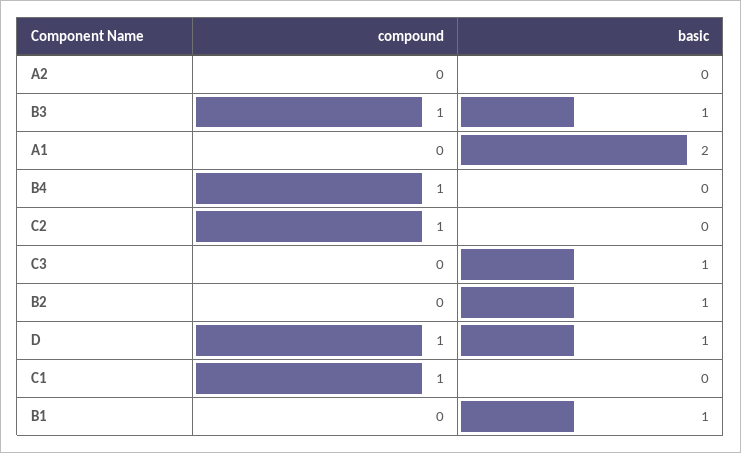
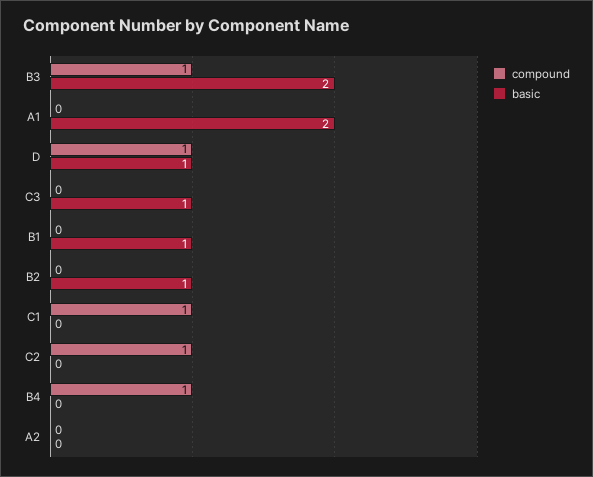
  {
    "compound": {
      "A2": 0,
      "B3": 1,
      "A1": 0,
      "B4": 1,
      "C2": 1,
      "C3": 0,
      "B2": 0,
      "D": 1,
      "C1": 1,
      "B1": 0
    },
    "basic": {
      "A2": 0,
-     "B3": 1,
+     "B3": 2,
      "A1": 2,
      "B4": 0,
      "C2": 0,
      "C3": 1,
      "B2": 1,
      "D": 1,
      "C1": 0,
      "B1": 1
    }
  }

